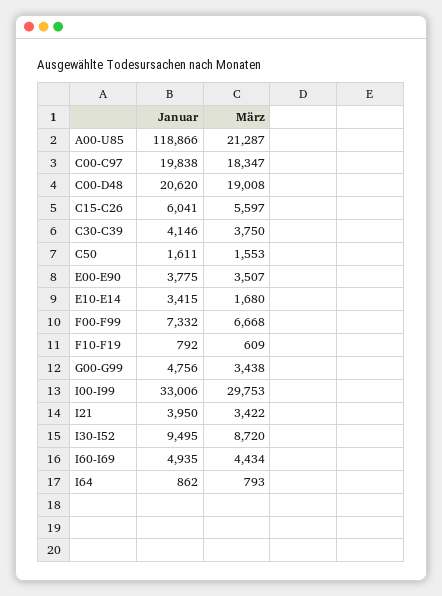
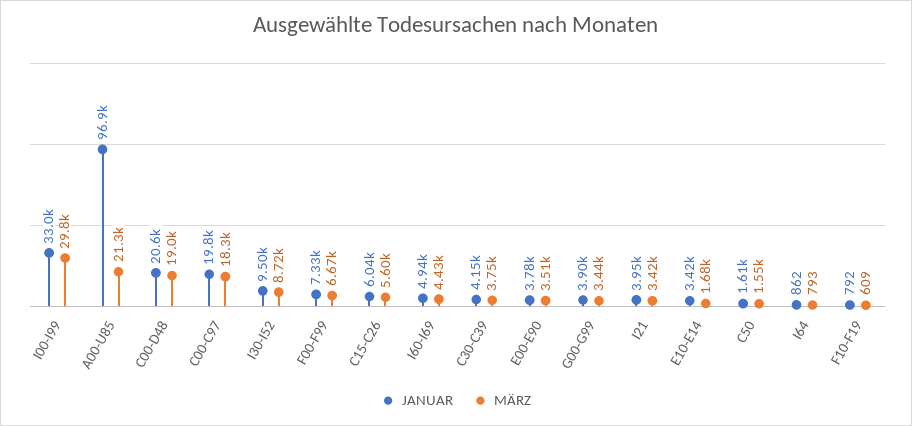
  {
    "Januar": {
-     "A00-U85": 118866,
+     "A00-U85": 96900,
      "C00-C97": 19838,
      "C00-D48": 20620,
      "C15-C26": 6041,
      "C30-C39": 4146,
      "C50": 1611,
      "E00-E90": 3775,
      "E10-E14": 3415,
      "F00-F99": 7332,
      "F10-F19": 792,
-     "G00-G99": 4756,
+     "G00-G99": 3900,
      "I00-I99": 33006,
      "I21": 3950,
      "I30-I52": 9495,
      "I60-I69": 4935,
      "I64": 862
    },
    "März": {
      "A00-U85": 21287,
      "C00-C97": 18347,
      "C00-D48": 19008,
      "C15-C26": 5597,
      "C30-C39": 3750,
      "C50": 1553,
      "E00-E90": 3507,
      "E10-E14": 1680,
      "F00-F99": 6668,
      "F10-F19": 609,
      "G00-G99": 3438,
      "I00-I99": 29753,
      "I21": 3422,
      "I30-I52": 8720,
      "I60-I69": 4434,
      "I64": 793
    }
  }

